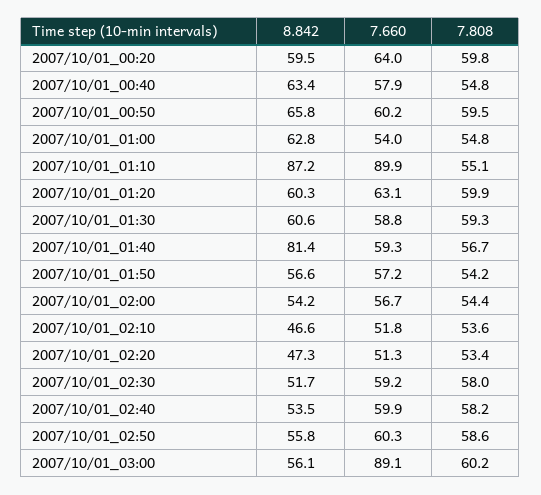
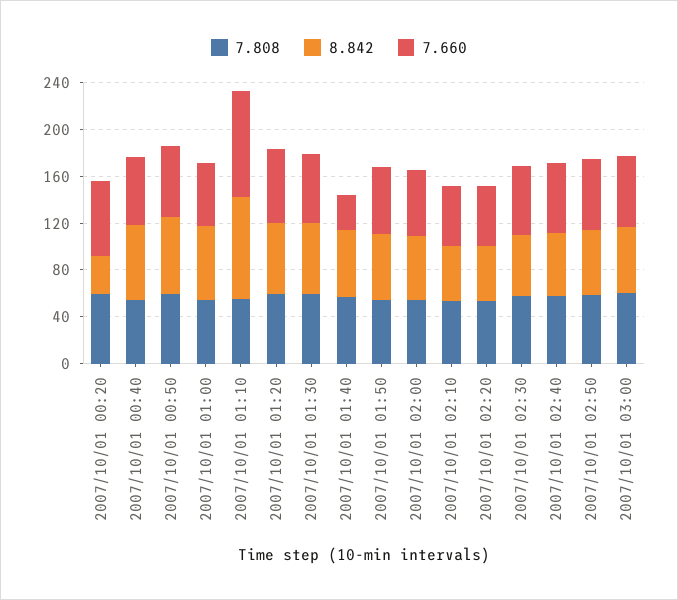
  {
    "8.842": {
-     "2007/10/01_00:20": 59.5,
+     "2007/10/01_00:20": 30,
      "2007/10/01_00:40": 63.4,
      "2007/10/01_00:50": 65.8,
      "2007/10/01_01:00": 62.8,
      "2007/10/01_01:10": 87.2,
      "2007/10/01_01:20": 60.3,
      "2007/10/01_01:30": 60.6,
-     "2007/10/01_01:40": 81.4,
+     "2007/10/01_01:40": 60,
      "2007/10/01_01:50": 56.6,
      "2007/10/01_02:00": 54.2,
      "2007/10/01_02:10": 46.6,
      "2007/10/01_02:20": 47.3,
      "2007/10/01_02:30": 51.7,
      "2007/10/01_02:40": 53.5,
      "2007/10/01_02:50": 55.8,
      "2007/10/01_03:00": 56.1
    },
    "7.660": {
      "2007/10/01_00:20": 64,
      "2007/10/01_00:40": 57.9,
      "2007/10/01_00:50": 60.2,
      "2007/10/01_01:00": 54,
      "2007/10/01_01:10": 89.9,
      "2007/10/01_01:20": 63.1,
      "2007/10/01_01:30": 58.8,
-     "2007/10/01_01:40": 59.3,
+     "2007/10/01_01:40": 30,
      "2007/10/01_01:50": 57.2,
      "2007/10/01_02:00": 56.7,
      "2007/10/01_02:10": 51.8,
      "2007/10/01_02:20": 51.3,
      "2007/10/01_02:30": 59.2,
      "2007/10/01_02:40": 59.9,
      "2007/10/01_02:50": 60.3,
-     "2007/10/01_03:00": 89.1
+     "2007/10/01_03:00": 60
    },
    "7.808": {
      "2007/10/01_00:20": 59.8,
      "2007/10/01_00:40": 54.8,
      "2007/10/01_00:50": 59.5,
      "2007/10/01_01:00": 54.8,
      "2007/10/01_01:10": 55.1,
      "2007/10/01_01:20": 59.9,
      "2007/10/01_01:30": 59.3,
      "2007/10/01_01:40": 56.7,
      "2007/10/01_01:50": 54.2,
      "2007/10/01_02:00": 54.4,
      "2007/10/01_02:10": 53.6,
      "2007/10/01_02:20": 53.4,
      "2007/10/01_02:30": 58,
      "2007/10/01_02:40": 58.2,
      "2007/10/01_02:50": 58.6,
      "2007/10/01_03:00": 60.2
    }
  }

